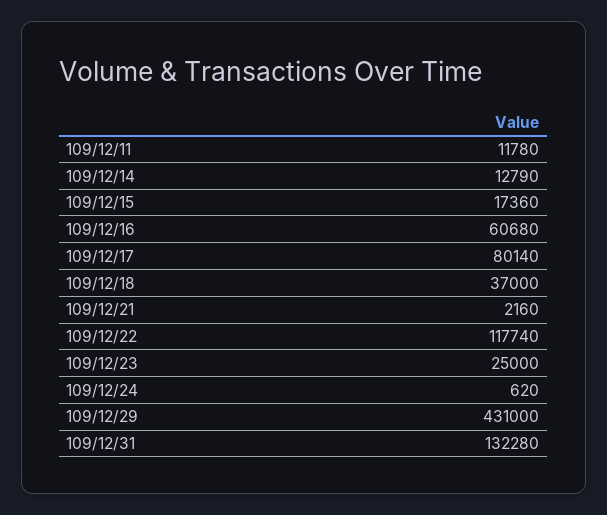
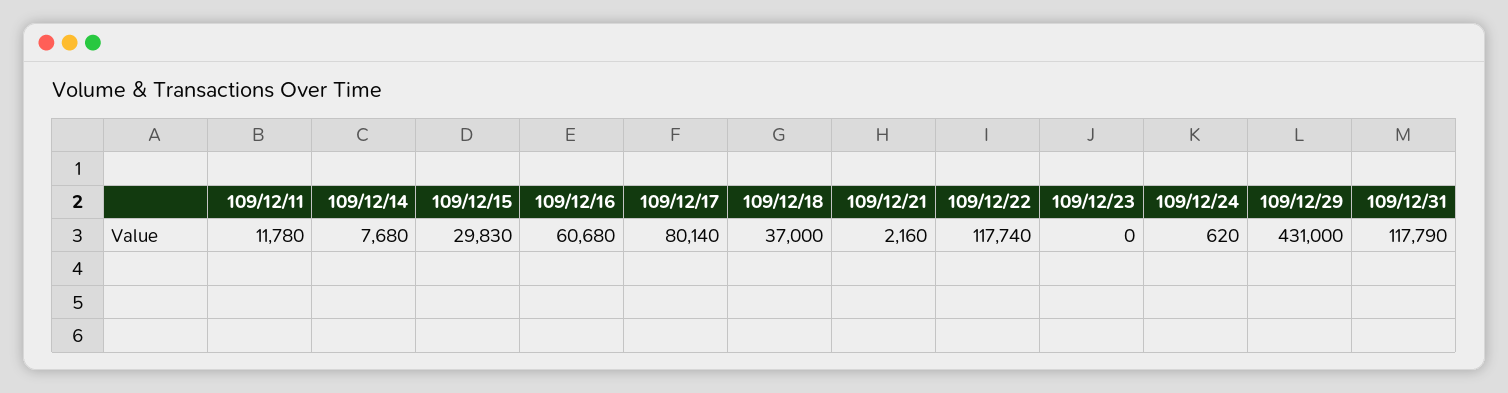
  {
    "109/12/11": 11780,
-   "109/12/14": 12790,
+   "109/12/14": 7680,
-   "109/12/15": 17360,
+   "109/12/15": 29830,
    "109/12/16": 60680,
    "109/12/17": 80140,
    "109/12/18": 37000,
    "109/12/21": 2160,
    "109/12/22": 117740,
-   "109/12/23": 25000,
+   "109/12/23": 0,
    "109/12/24": 620,
    "109/12/29": 431000,
-   "109/12/31": 132280
+   "109/12/31": 117790
  }

